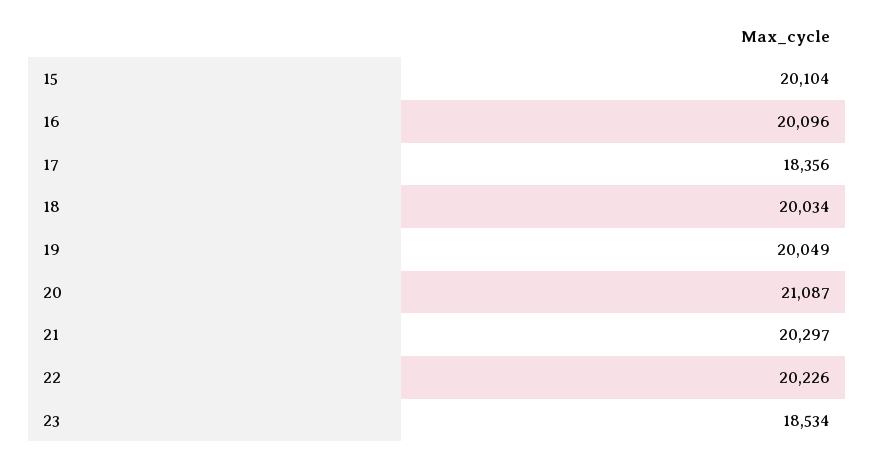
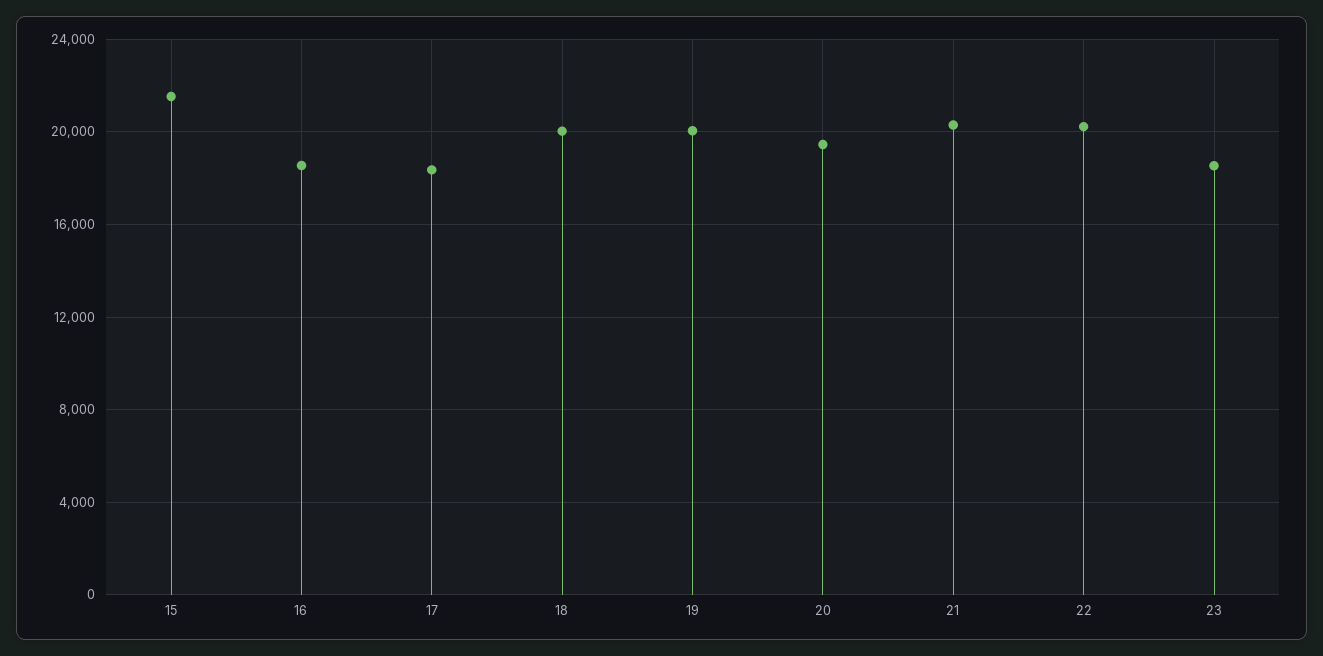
  {
-   "15": 20104,
+   "15": 21500,
-   "16": 20096,
+   "16": 18500,
    "17": 18356,
    "18": 20034,
    "19": 20049,
-   "20": 21087,
+   "20": 19500,
    "21": 20297,
    "22": 20226,
    "23": 18534
  }

